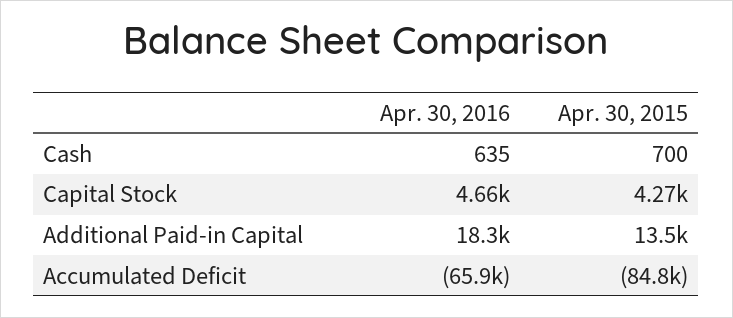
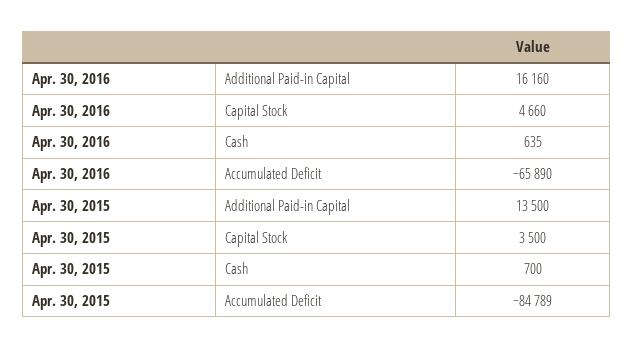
  {
    "Apr. 30, 2016": {
      "Cash": 635,
      "Capital Stock": 4660,
-     "Additional Paid-in Capital": 18300,
+     "Additional Paid-in Capital": 16160,
      "Accumulated Deficit": -65890
    },
    "Apr. 30, 2015": {
      "Cash": 700,
-     "Capital Stock": 4270,
+     "Capital Stock": 3500,
      "Additional Paid-in Capital": 13500,
      "Accumulated Deficit": -84789
    }
  }

